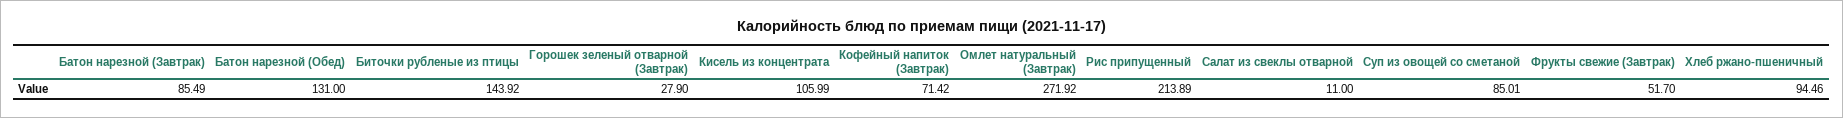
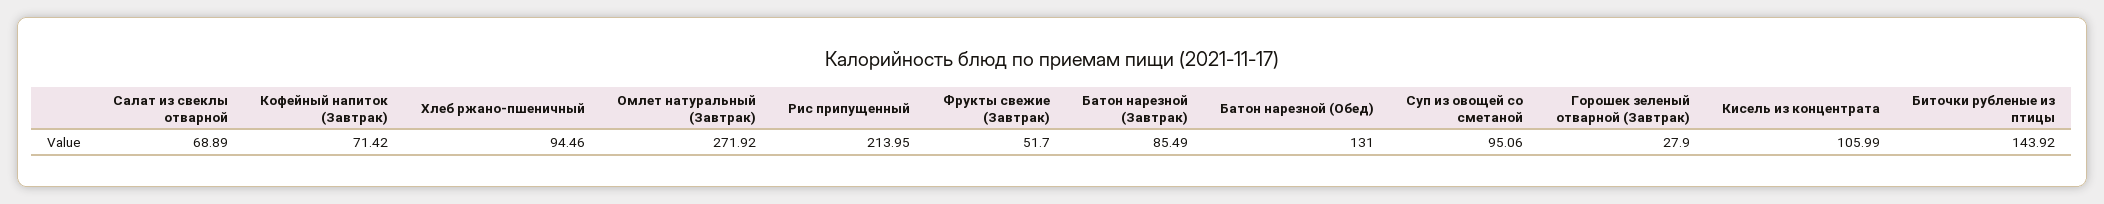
  {
    "Батон нарезной (Завтрак)": 85.49,
    "Батон нарезной (Обед)": 131,
    "Биточки рубленые из птицы": 143.92,
    "Горошек зеленый отварной (Завтрак)": 27.9,
    "Кисель из концентрата": 105.99,
    "Кофейный напиток (Завтрак)": 71.42,
    "Омлет натуральный (Завтрак)": 271.92,
-   "Рис припущенный": 213.89,
+   "Рис припущенный": 213.95,
-   "Салат из свеклы отварной": 11,
+   "Салат из свеклы отварной": 68.89,
-   "Суп из овощей со сметаной": 85.01,
+   "Суп из овощей со сметаной": 95.06,
    "Фрукты свежие (Завтрак)": 51.7,
    "Хлеб ржано-пшеничный": 94.46
  }

